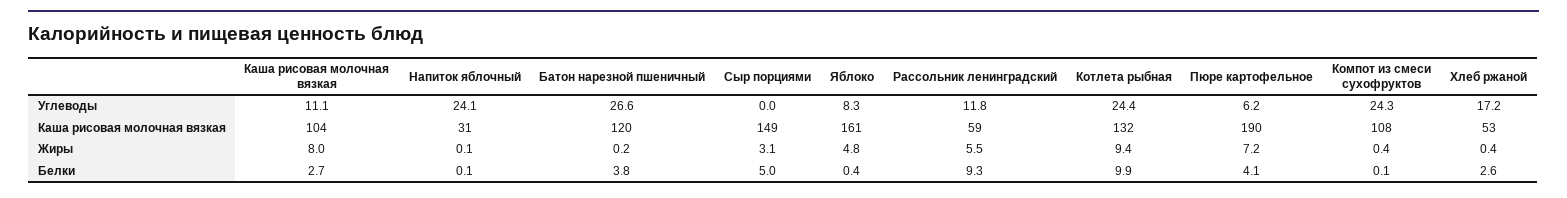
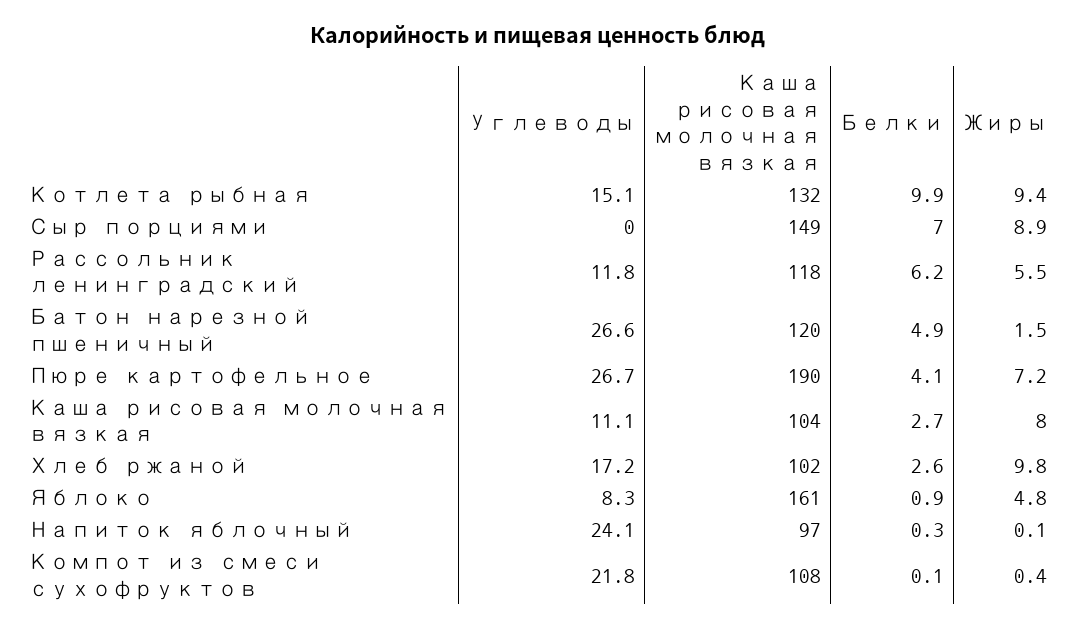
  {
    "Каша рисовая молочная вязкая": {
      "Углеводы": 11.1,
      "Каша рисовая молочная вязкая": 104,
      "Жиры": 8,
      "Белки": 2.7
    },
    "Напиток яблочный": {
      "Углеводы": 24.1,
-     "Каша рисовая молочная вязкая": 31,
+     "Каша рисовая молочная вязкая": 97,
      "Жиры": 0.1,
-     "Белки": 0.1
+     "Белки": 0.3
    },
    "Батон нарезной пшеничный": {
      "Углеводы": 26.6,
      "Каша рисовая молочная вязкая": 120,
-     "Жиры": 0.2,
+     "Жиры": 1.5,
-     "Белки": 3.8
+     "Белки": 4.9
    },
    "Сыр порциями": {
      "Углеводы": 0,
      "Каша рисовая молочная вязкая": 149,
-     "Жиры": 3.1,
+     "Жиры": 8.9,
-     "Белки": 5
+     "Белки": 7
    },
    "Яблоко": {
      "Углеводы": 8.3,
      "Каша рисовая молочная вязкая": 161,
      "Жиры": 4.8,
-     "Белки": 0.4
+     "Белки": 0.9
    },
    "Рассольник ленинградский": {
      "Углеводы": 11.8,
-     "Каша рисовая молочная вязкая": 59,
+     "Каша рисовая молочная вязкая": 118,
      "Жиры": 5.5,
-     "Белки": 9.3
+     "Белки": 6.2
    },
    "Котлета рыбная": {
-     "Углеводы": 24.4,
+     "Углеводы": 15.1,
      "Каша рисовая молочная вязкая": 132,
      "Жиры": 9.4,
      "Белки": 9.9
    },
    "Пюре картофельное": {
-     "Углеводы": 6.2,
+     "Углеводы": 26.7,
      "Каша рисовая молочная вязкая": 190,
      "Жиры": 7.2,
      "Белки": 4.1
    },
    "Компот из смеси сухофруктов": {
-     "Углеводы": 24.3,
+     "Углеводы": 21.8,
      "Каша рисовая молочная вязкая": 108,
      "Жиры": 0.4,
      "Белки": 0.1
    },
    "Хлеб ржаной": {
      "Углеводы": 17.2,
-     "Каша рисовая молочная вязкая": 53,
+     "Каша рисовая молочная вязкая": 102,
-     "Жиры": 0.4,
+     "Жиры": 9.8,
      "Белки": 2.6
    }
  }

